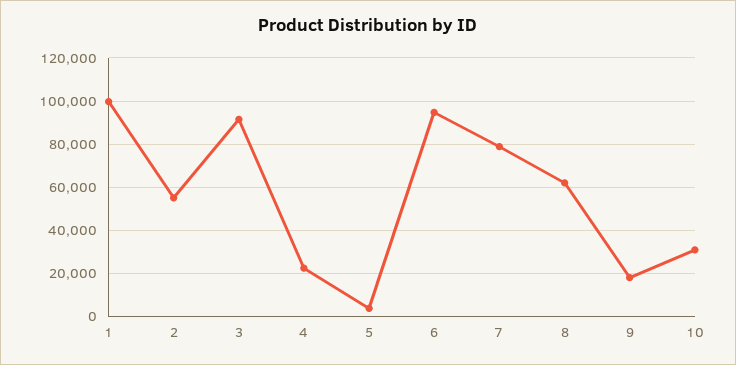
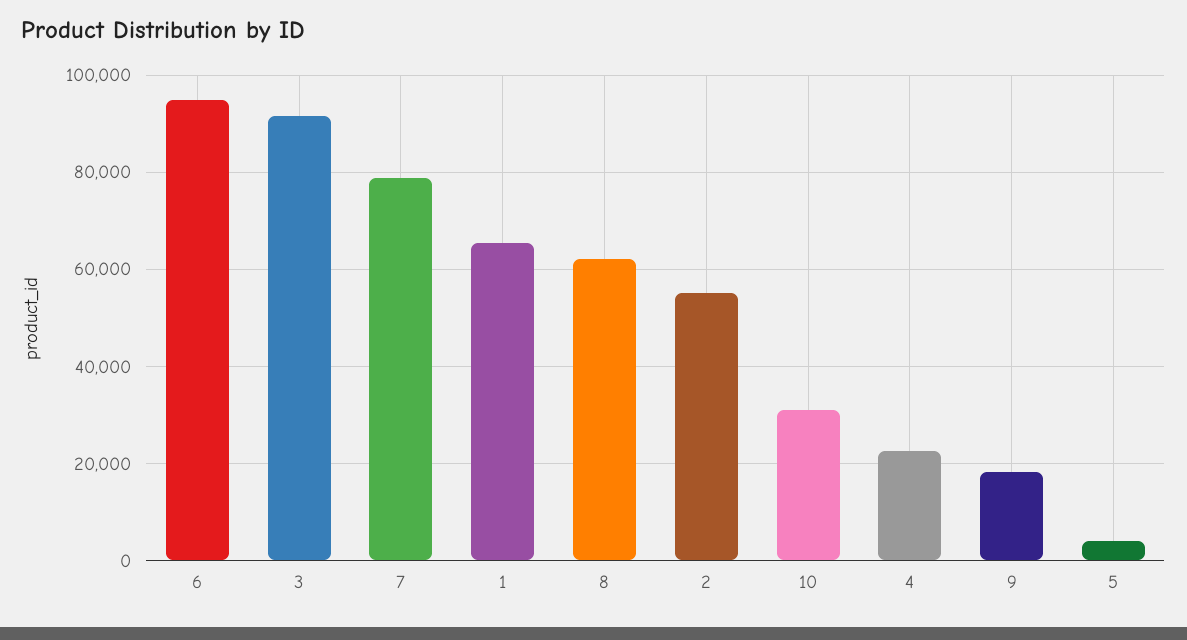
  {
-   "1": 100000,
+   "1": 66000,
    "2": 56000,
    "3": 92000,
    "4": 22000,
    "5": 4000,
    "6": 94000,
    "7": 78000,
    "8": 62000,
    "9": 18000,
    "10": 32000
  }

